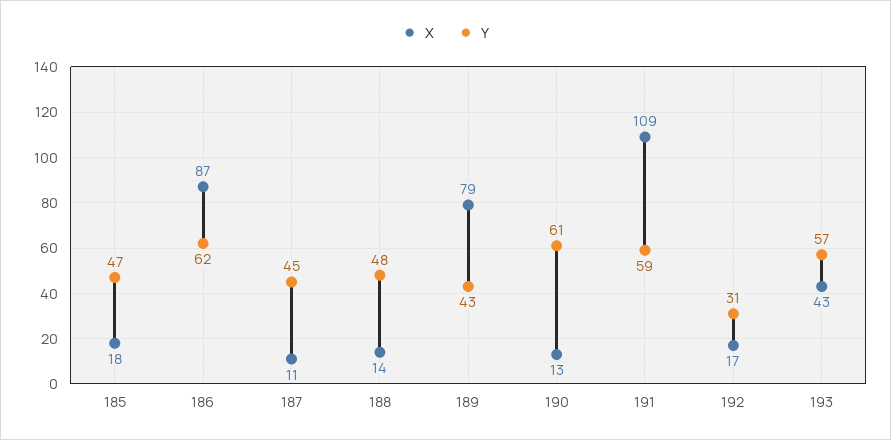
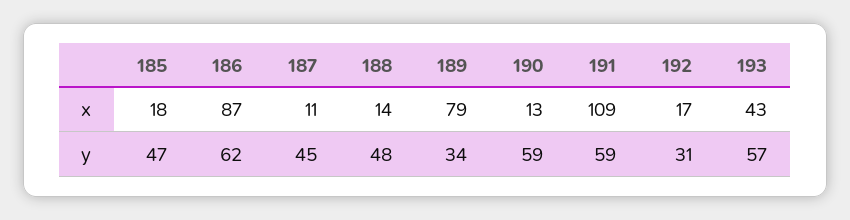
  {
    "X": {
      "185": 18,
      "186": 87,
      "187": 11,
      "188": 14,
      "189": 79,
      "190": 13,
      "191": 109,
      "192": 17,
      "193": 43
    },
    "Y": {
      "185": 47,
      "186": 62,
      "187": 45,
      "188": 48,
-     "189": 43,
+     "189": 34,
-     "190": 61,
+     "190": 59,
      "191": 59,
      "192": 31,
      "193": 57
    }
  }

